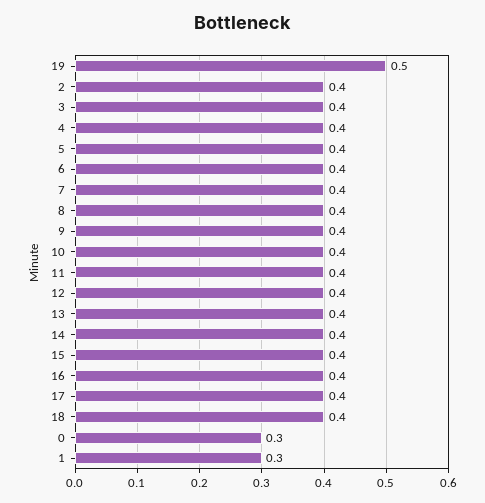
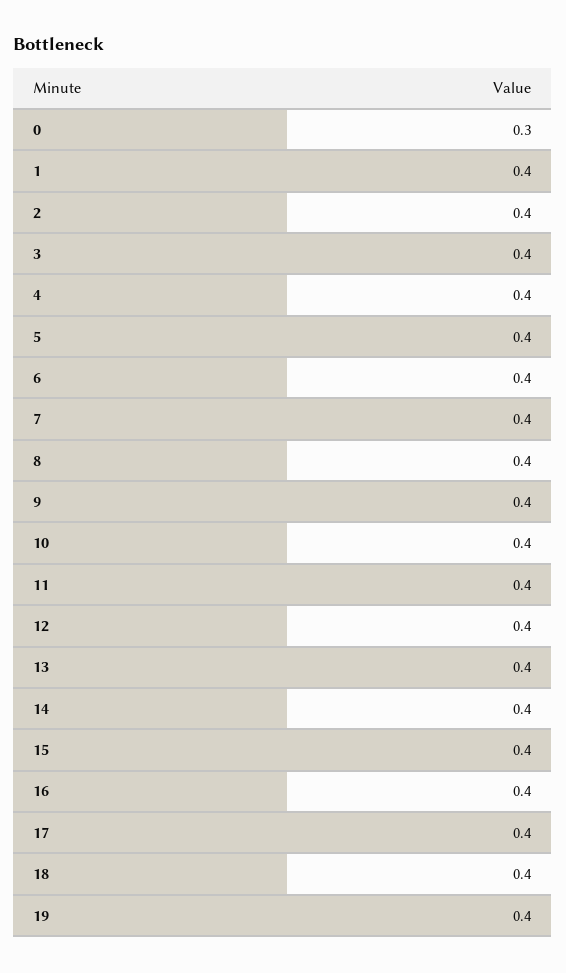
  {
-   "19": 0.5,
+   "19": 0.4,
    "2": 0.4,
    "3": 0.4,
    "4": 0.4,
    "5": 0.4,
    "6": 0.4,
    "7": 0.4,
    "8": 0.4,
    "9": 0.4,
    "10": 0.4,
    "11": 0.4,
    "12": 0.4,
    "13": 0.4,
    "14": 0.4,
    "15": 0.4,
    "16": 0.4,
    "17": 0.4,
    "18": 0.4,
    "0": 0.3,
-   "1": 0.3
+   "1": 0.4
  }

